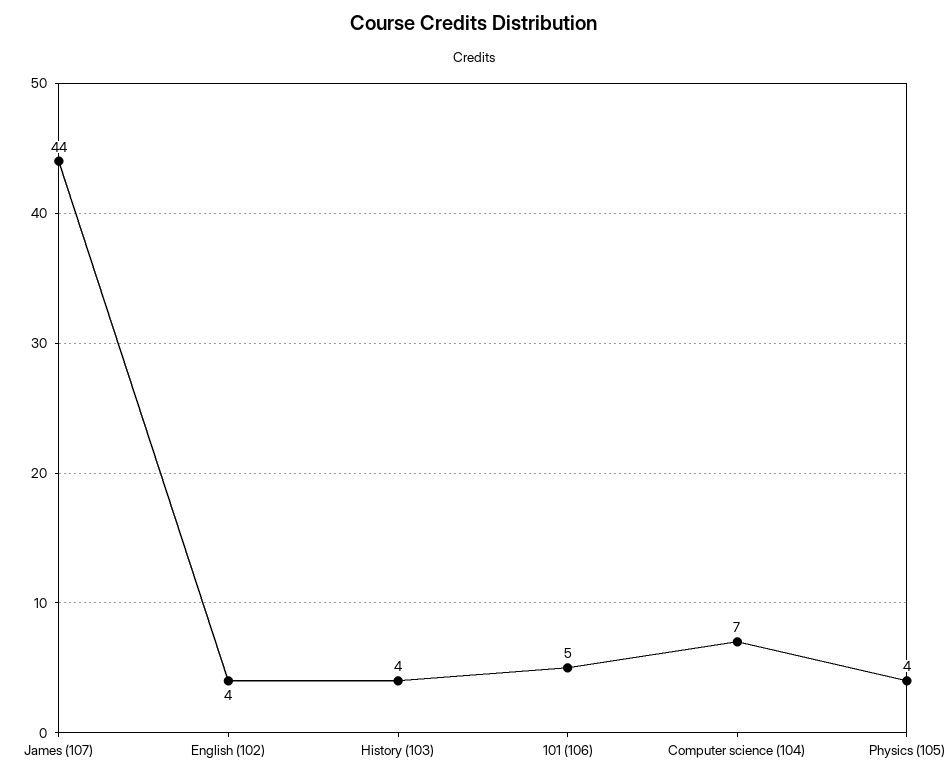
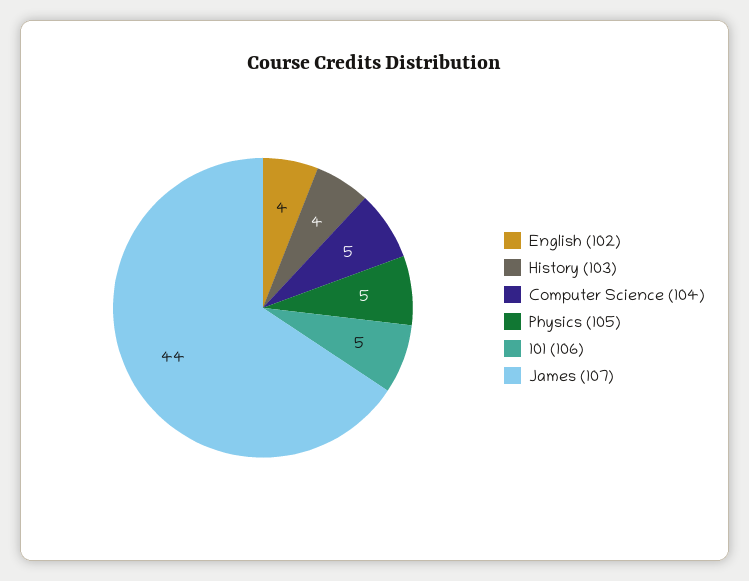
  {
    "James (107)": 44,
    "English (102)": 4,
    "History (103)": 4,
    "101 (106)": 5,
-   "Computer science (104)": 7,
+   "Computer science (104)": 5,
-   "Physics (105)": 4
+   "Physics (105)": 5
  }

